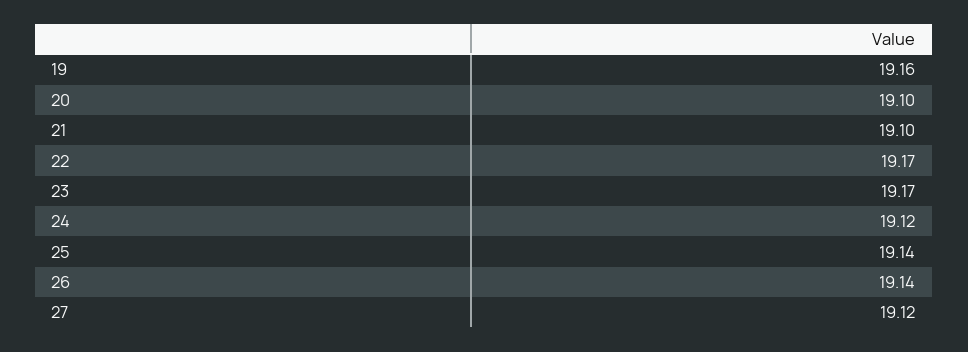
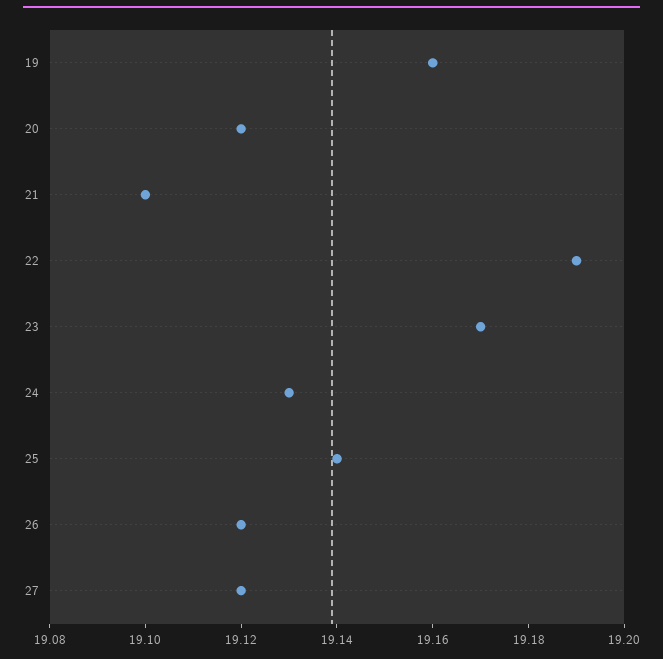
  {
    "19": 19.16,
-   "20": 19.1,
+   "20": 19.12,
    "21": 19.1,
-   "22": 19.17,
+   "22": 19.19,
    "23": 19.17,
-   "24": 19.12,
+   "24": 19.13,
    "25": 19.14,
-   "26": 19.14,
+   "26": 19.12,
    "27": 19.12
  }

